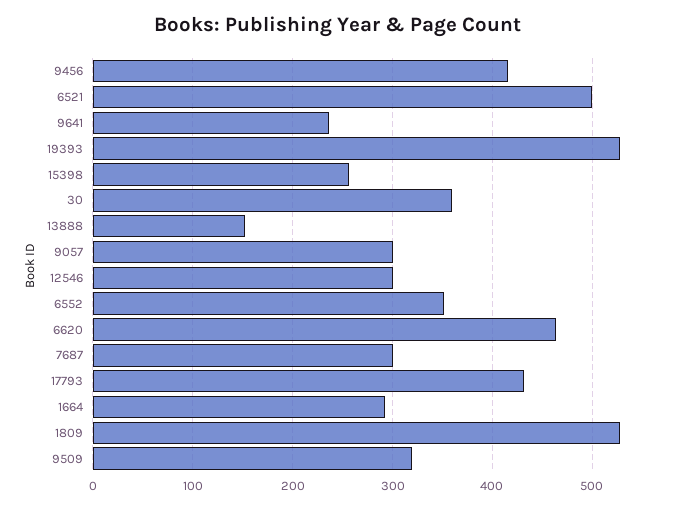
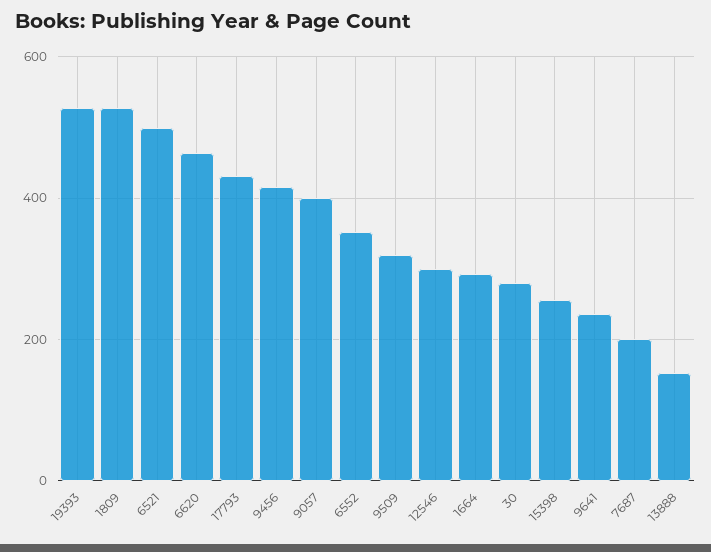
  {
    "9456": 420,
    "6521": 500,
    "9641": 240,
    "19393": 530,
    "15398": 260,
-   "30": 360,
+   "30": 280,
    "13888": 150,
-   "9057": 300,
+   "9057": 400,
    "12546": 300,
    "6552": 350,
    "6620": 460,
-   "7687": 300,
+   "7687": 200,
    "17793": 430,
    "1664": 290,
    "1809": 530,
    "9509": 320
  }

